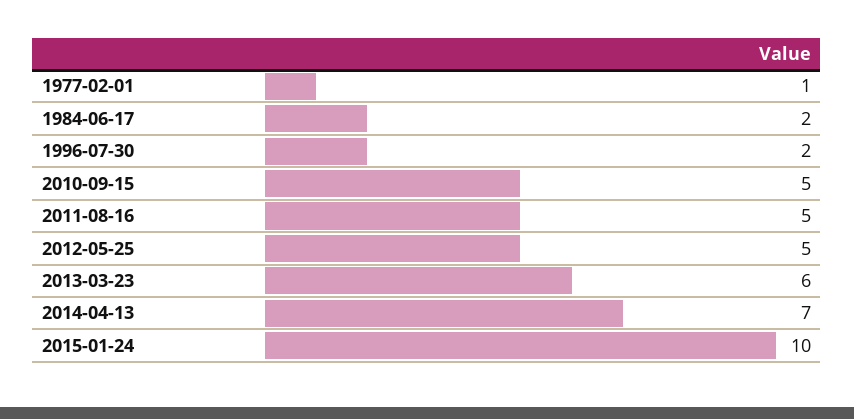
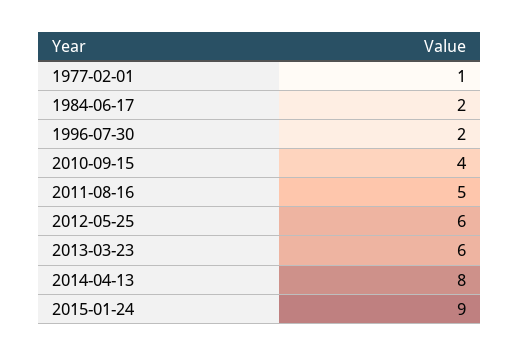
  {
    "1977-02-01": 1,
    "1984-06-17": 2,
    "1996-07-30": 2,
-   "2010-09-15": 5,
+   "2010-09-15": 4,
    "2011-08-16": 5,
-   "2012-05-25": 5,
+   "2012-05-25": 6,
    "2013-03-23": 6,
-   "2014-04-13": 7,
+   "2014-04-13": 8,
-   "2015-01-24": 10
+   "2015-01-24": 9
  }

